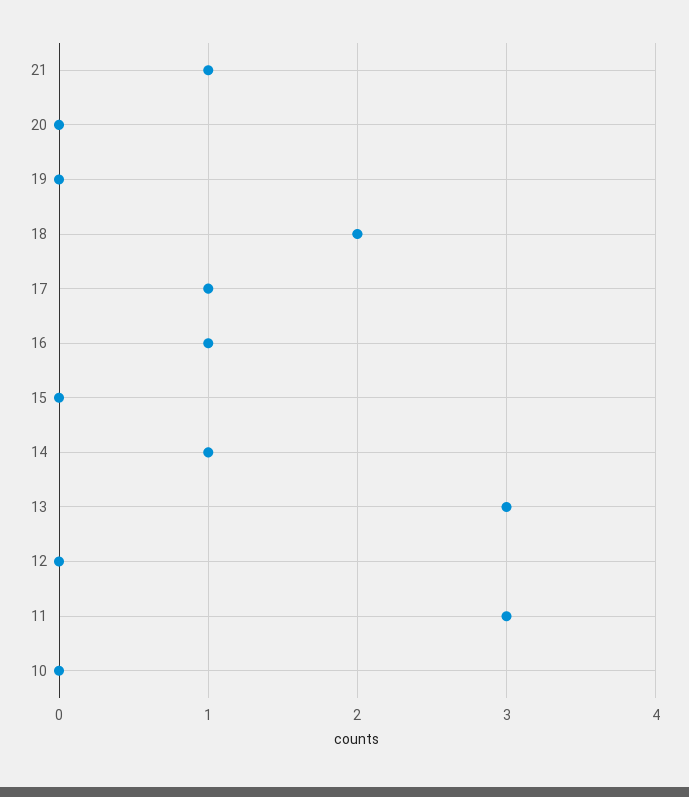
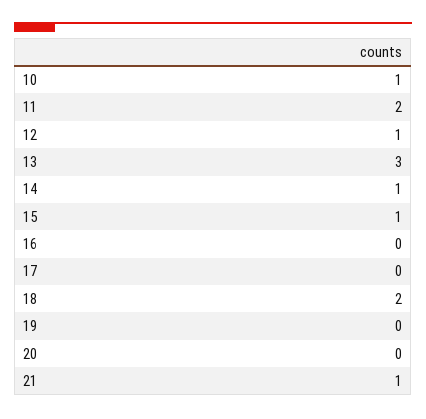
  {
    "21": 1,
    "20": 0,
    "19": 0,
    "18": 2,
-   "17": 1,
+   "17": 0,
-   "16": 1,
+   "16": 0,
-   "15": 0,
+   "15": 1,
    "14": 1,
    "13": 3,
-   "12": 0,
+   "12": 1,
-   "11": 3,
+   "11": 2,
-   "10": 0
+   "10": 1
  }

